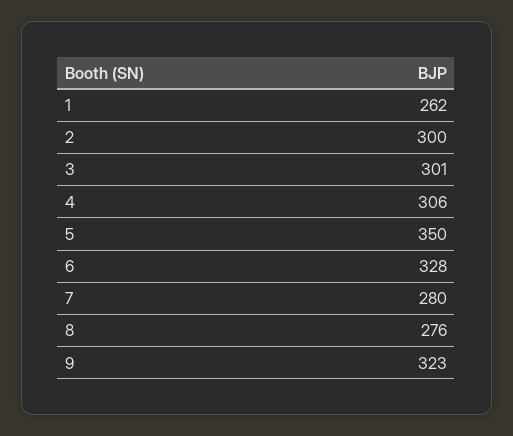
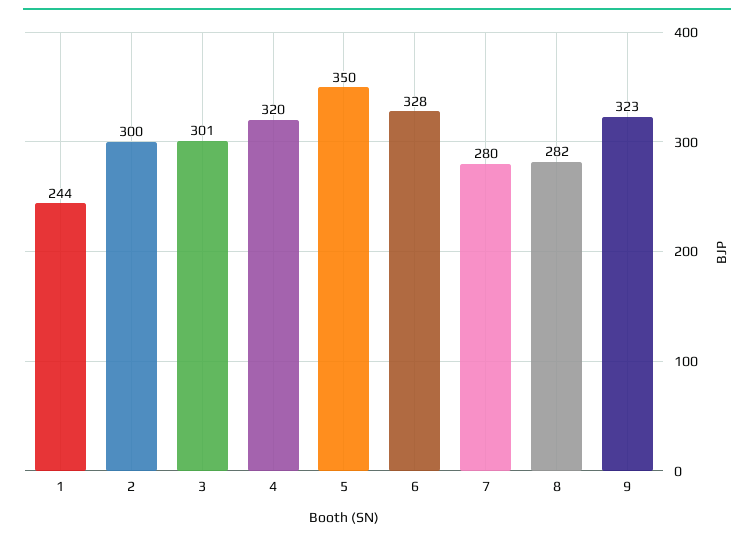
  {
-   "1": 262,
+   "1": 244,
    "2": 300,
    "3": 301,
-   "4": 306,
+   "4": 320,
    "5": 350,
    "6": 328,
    "7": 280,
-   "8": 276,
+   "8": 282,
    "9": 323
  }

